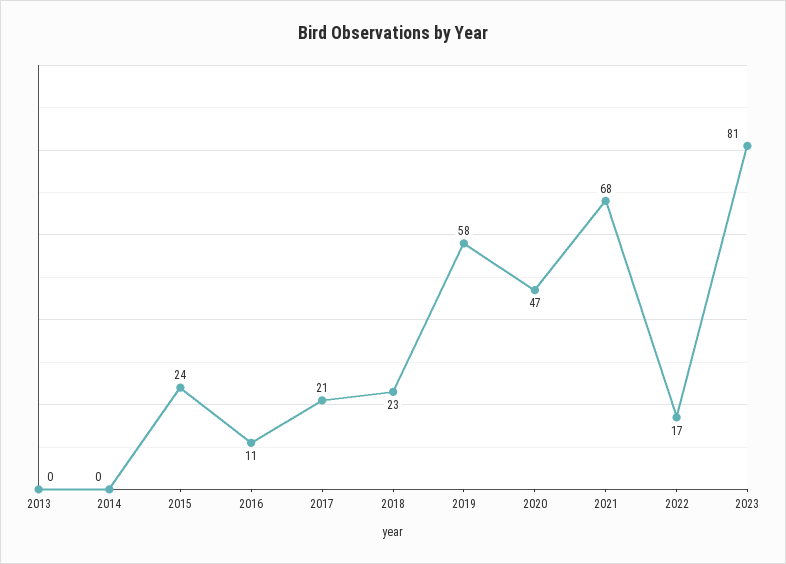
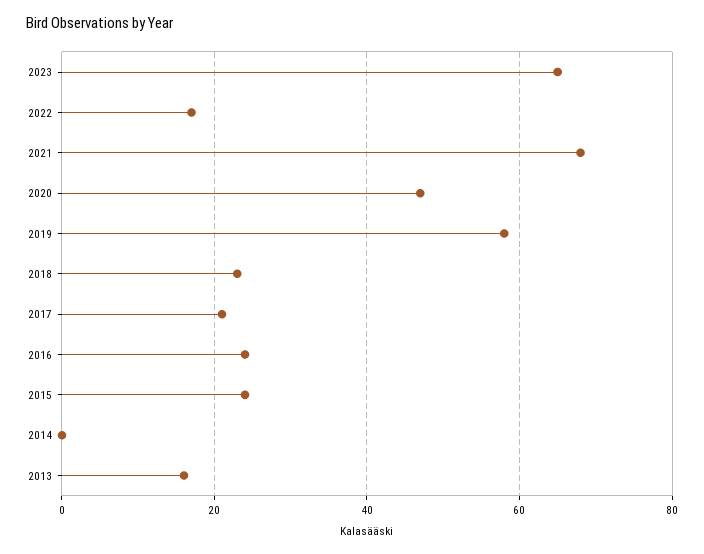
  {
-   "2013": 0,
+   "2013": 15,
    "2014": 0,
    "2015": 24,
-   "2016": 11,
+   "2016": 25,
    "2017": 21,
    "2018": 23,
    "2019": 58,
    "2020": 47,
    "2021": 68,
    "2022": 17,
-   "2023": 81
+   "2023": 65
  }

